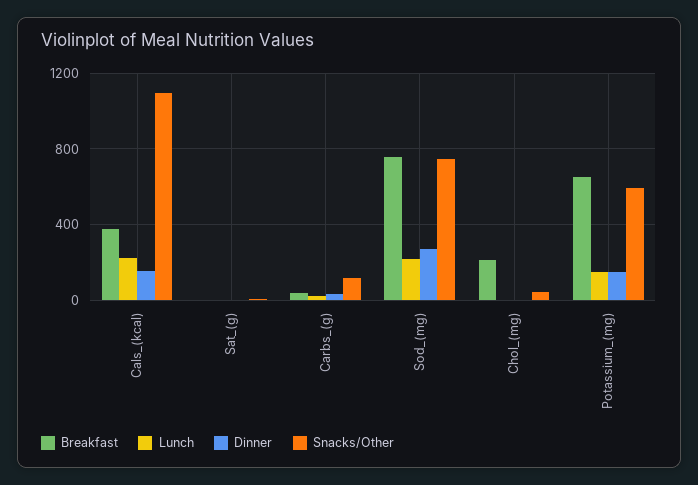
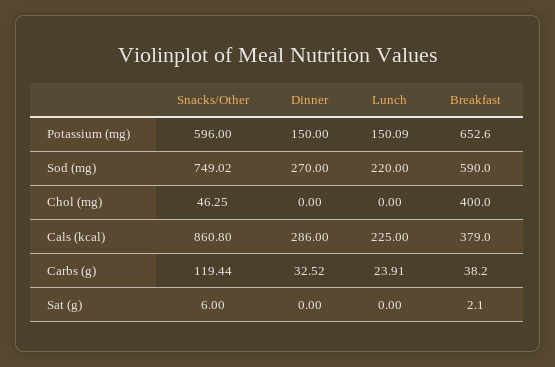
  {
    "Breakfast": {
      "Cals_(kcal)": 379,
      "Sat_(g)": 2.1,
      "Carbs_(g)": 38.2,
-     "Sod_(mg)": 750,
+     "Sod_(mg)": 590,
-     "Chol_(mg)": 200,
+     "Chol_(mg)": 400,
      "Potassium_(mg)": 652.6
    },
    "Lunch": {
      "Cals_(kcal)": 225,
      "Sat_(g)": 0,
      "Carbs_(g)": 23.91,
      "Sod_(mg)": 220,
      "Chol_(mg)": 0,
      "Potassium_(mg)": 150.09
    },
    "Dinner": {
-     "Cals_(kcal)": 150,
+     "Cals_(kcal)": 286,
      "Sat_(g)": 0,
      "Carbs_(g)": 32.52,
      "Sod_(mg)": 270,
      "Chol_(mg)": 0,
      "Potassium_(mg)": 150
    },
    "Snacks/Other": {
-     "Cals_(kcal)": 1100,
+     "Cals_(kcal)": 860.8,
      "Sat_(g)": 6,
      "Carbs_(g)": 119.44,
      "Sod_(mg)": 749.02,
      "Chol_(mg)": 46.25,
      "Potassium_(mg)": 596
    }
  }

